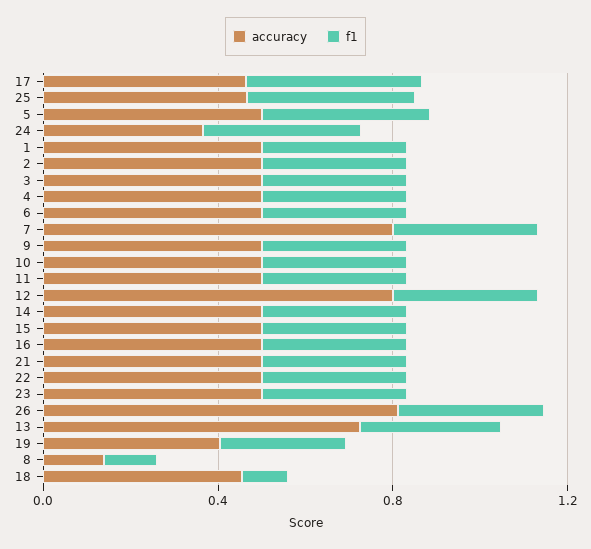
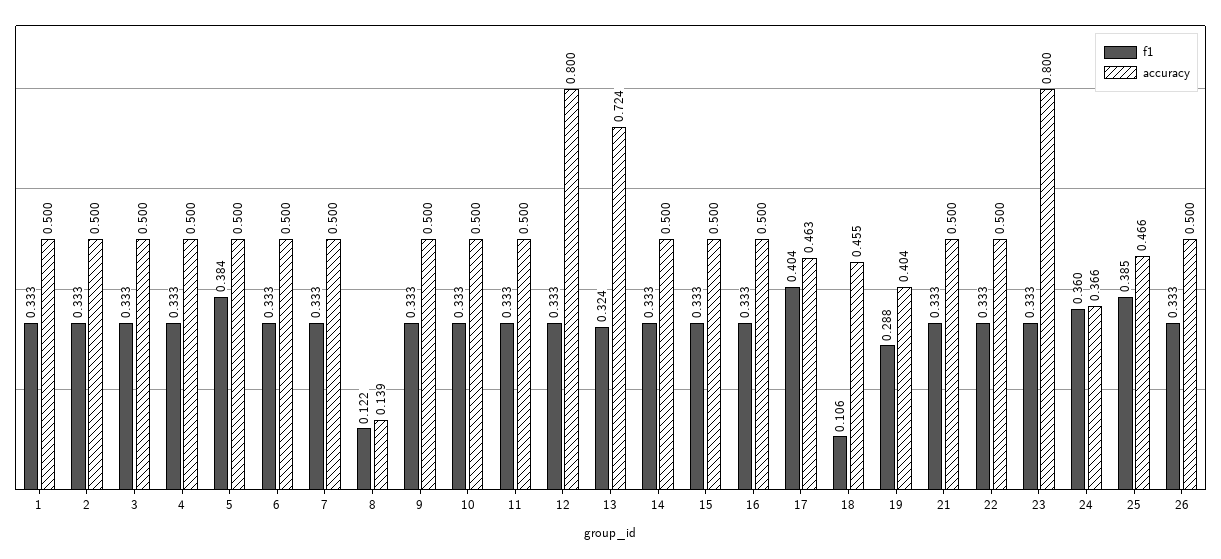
  {
    "accuracy": {
      "17": 0.463,
      "25": 0.466,
      "5": 0.5,
      "24": 0.366,
      "1": 0.5,
      "2": 0.5,
      "3": 0.5,
      "4": 0.5,
      "6": 0.5,
-     "7": 0.8,
+     "7": 0.5,
      "9": 0.5,
      "10": 0.5,
      "11": 0.5,
      "12": 0.8,
      "14": 0.5,
      "15": 0.5,
      "16": 0.5,
      "21": 0.5,
      "22": 0.5,
-     "23": 0.5,
+     "23": 0.8,
-     "26": 0.8,
+     "26": 0.5,
      "13": 0.724,
      "19": 0.404,
      "8": 0.139,
      "18": 0.455
    },
    "f1": {
      "17": 0.404,
      "25": 0.385,
      "5": 0.384,
      "24": 0.36,
      "1": 0.333,
      "2": 0.333,
      "3": 0.333,
      "4": 0.333,
      "6": 0.333,
      "7": 0.333,
      "9": 0.333,
      "10": 0.333,
      "11": 0.333,
      "12": 0.333,
      "14": 0.333,
      "15": 0.333,
      "16": 0.333,
      "21": 0.333,
      "22": 0.333,
      "23": 0.333,
      "26": 0.333,
      "13": 0.324,
      "19": 0.288,
      "8": 0.122,
      "18": 0.106
    }
  }

